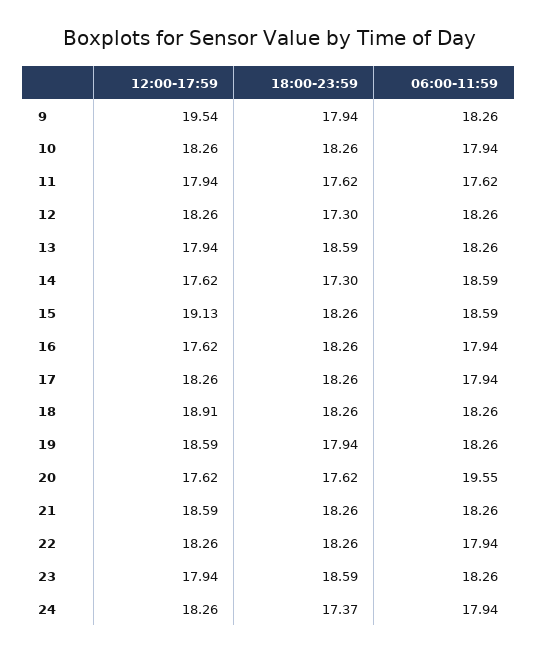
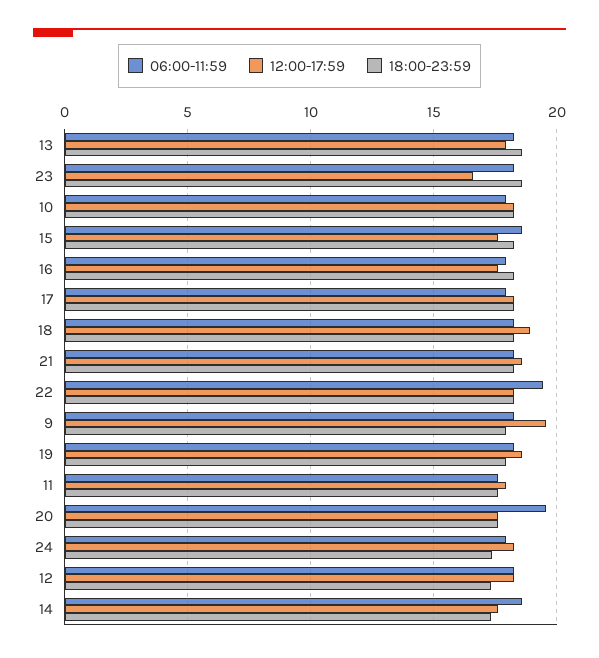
  {
    "12:00-17:59": {
      "9": 19.54,
      "10": 18.26,
      "11": 17.94,
      "12": 18.26,
      "13": 17.94,
      "14": 17.62,
-     "15": 19.13,
+     "15": 17.5,
      "16": 17.62,
      "17": 18.26,
      "18": 18.91,
      "19": 18.59,
      "20": 17.62,
      "21": 18.59,
      "22": 18.26,
-     "23": 17.94,
+     "23": 16.5,
      "24": 18.26
    },
    "18:00-23:59": {
      "9": 17.94,
      "10": 18.26,
      "11": 17.62,
      "12": 17.3,
      "13": 18.59,
      "14": 17.3,
      "15": 18.26,
      "16": 18.26,
      "17": 18.26,
      "18": 18.26,
      "19": 17.94,
      "20": 17.62,
      "21": 18.26,
      "22": 18.26,
      "23": 18.59,
      "24": 17.37
    },
    "06:00-11:59": {
      "9": 18.26,
      "10": 17.94,
      "11": 17.62,
      "12": 18.26,
      "13": 18.26,
      "14": 18.59,
      "15": 18.59,
      "16": 17.94,
      "17": 17.94,
      "18": 18.26,
      "19": 18.26,
      "20": 19.55,
      "21": 18.26,
-     "22": 17.94,
+     "22": 19.5,
      "23": 18.26,
      "24": 17.94
    }
  }

